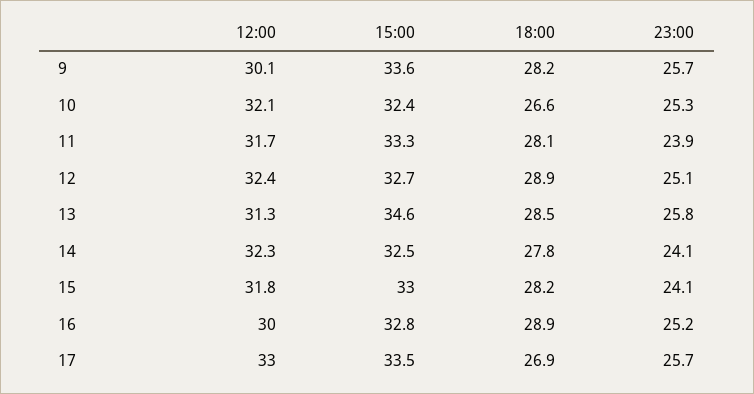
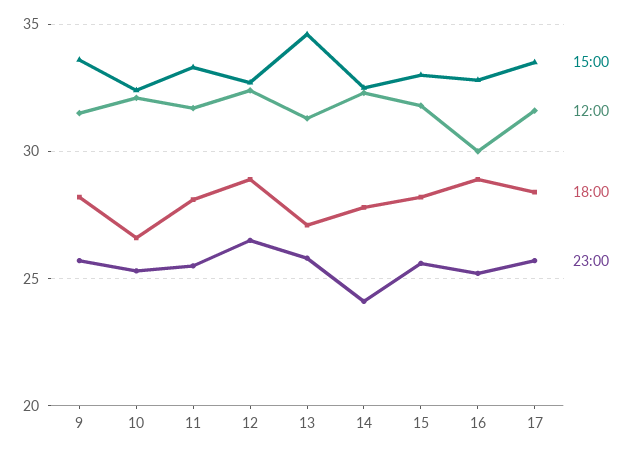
  {
    "12:00": {
-     "9": 30.1,
+     "9": 31.5,
      "10": 32.1,
      "11": 31.7,
      "12": 32.4,
      "13": 31.3,
      "14": 32.3,
      "15": 31.8,
      "16": 30,
-     "17": 33
+     "17": 31.5
    },
    "15:00": {
      "9": 33.6,
      "10": 32.4,
      "11": 33.3,
      "12": 32.7,
      "13": 34.6,
      "14": 32.5,
      "15": 33,
      "16": 32.8,
      "17": 33.5
    },
    "18:00": {
      "9": 28.2,
      "10": 26.6,
      "11": 28.1,
      "12": 28.9,
-     "13": 28.5,
+     "13": 27,
      "14": 27.8,
      "15": 28.2,
      "16": 28.9,
-     "17": 26.9
+     "17": 28.5
    },
    "23:00": {
      "9": 25.7,
      "10": 25.3,
-     "11": 23.9,
+     "11": 25.5,
-     "12": 25.1,
+     "12": 26.5,
      "13": 25.8,
      "14": 24.1,
-     "15": 24.1,
+     "15": 25.5,
      "16": 25.2,
      "17": 25.7
    }
  }

